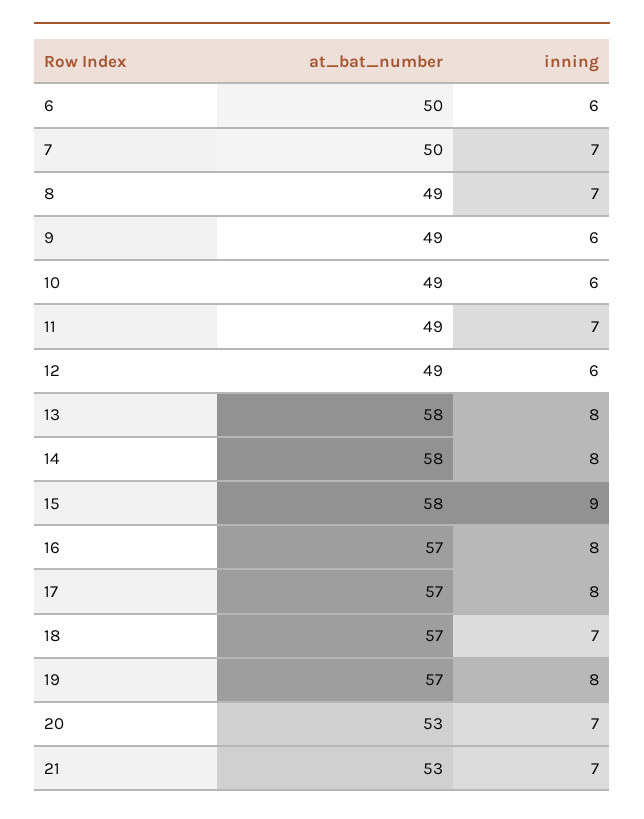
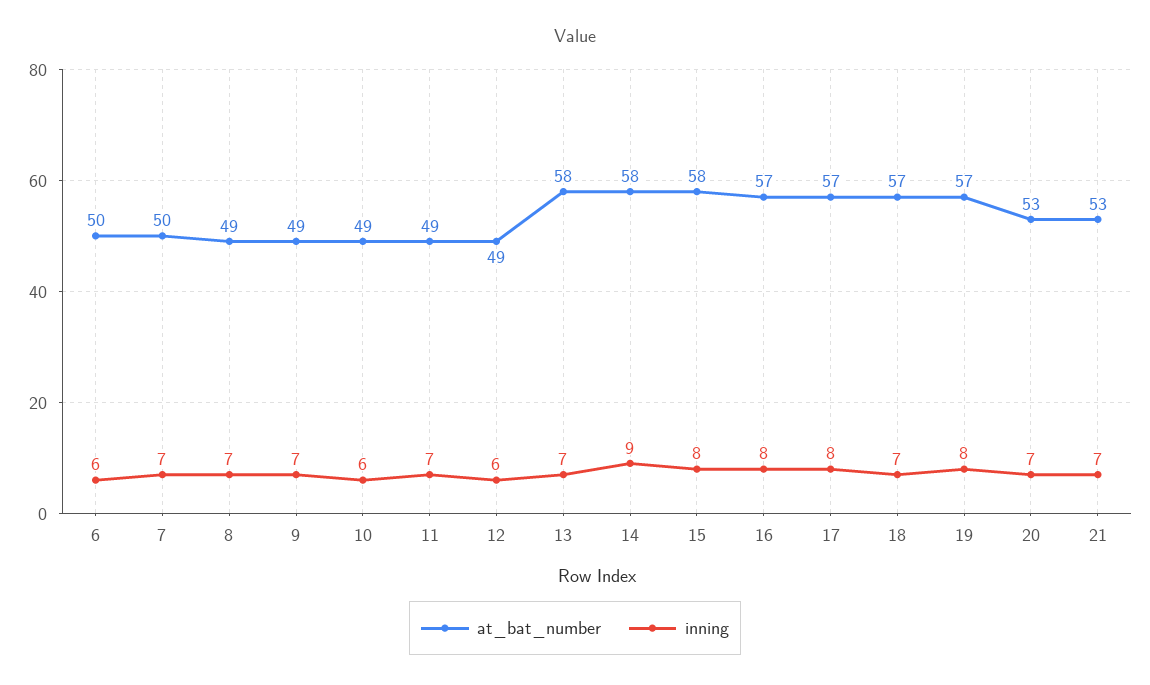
  {
    "at_bat_number": {
      "6": 50,
      "7": 50,
      "8": 49,
      "9": 49,
      "10": 49,
      "11": 49,
      "12": 49,
      "13": 58,
      "14": 58,
      "15": 58,
      "16": 57,
      "17": 57,
      "18": 57,
      "19": 57,
      "20": 53,
      "21": 53
    },
    "inning": {
      "6": 6,
      "7": 7,
      "8": 7,
-     "9": 6,
+     "9": 7,
      "10": 6,
      "11": 7,
      "12": 6,
-     "13": 8,
+     "13": 7,
-     "14": 8,
+     "14": 9,
-     "15": 9,
+     "15": 8,
      "16": 8,
      "17": 8,
      "18": 7,
      "19": 8,
      "20": 7,
      "21": 7
    }
  }

